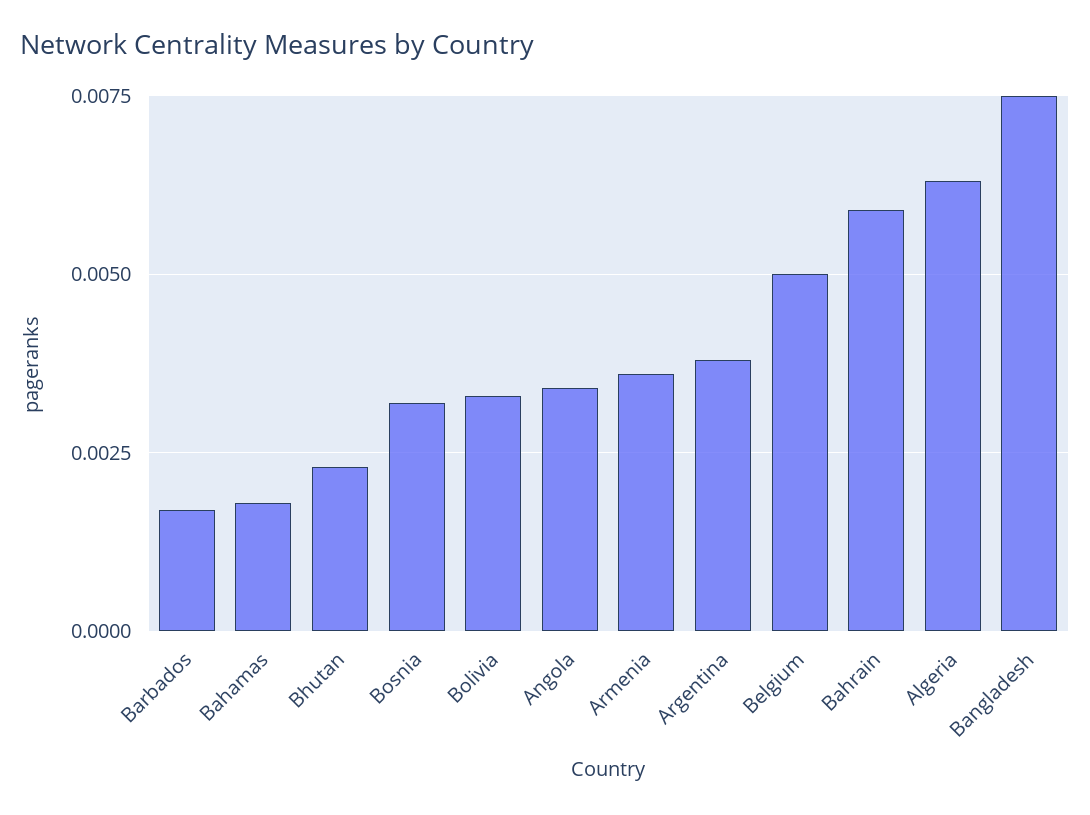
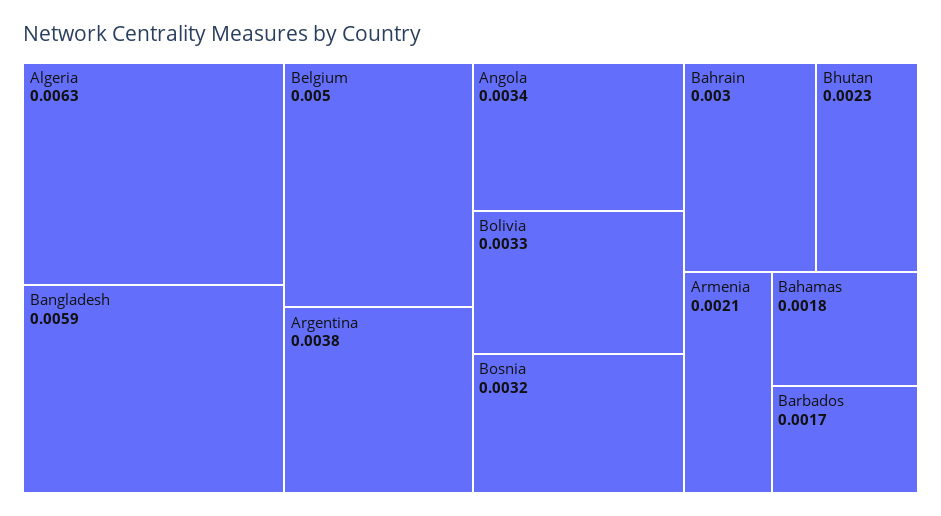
  {
    "Barbados": 0.0017,
    "Bahamas": 0.0018,
    "Bhutan": 0.0023,
    "Bosnia": 0.0032,
    "Bolivia": 0.0033,
    "Angola": 0.0034,
-   "Armenia": 0.0035,
+   "Armenia": 0.0021,
    "Argentina": 0.0038,
    "Belgium": 0.005,
-   "Bahrain": 0.006,
+   "Bahrain": 0.003,
    "Algeria": 0.0063,
-   "Bangladesh": 0.0075
+   "Bangladesh": 0.0059
  }

